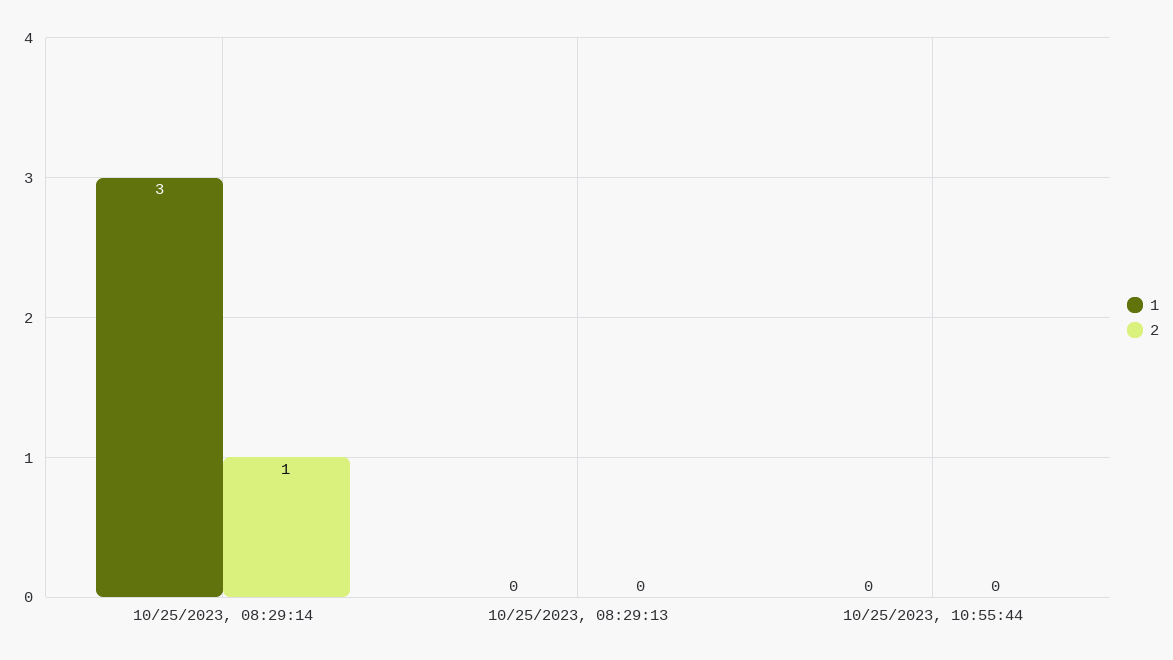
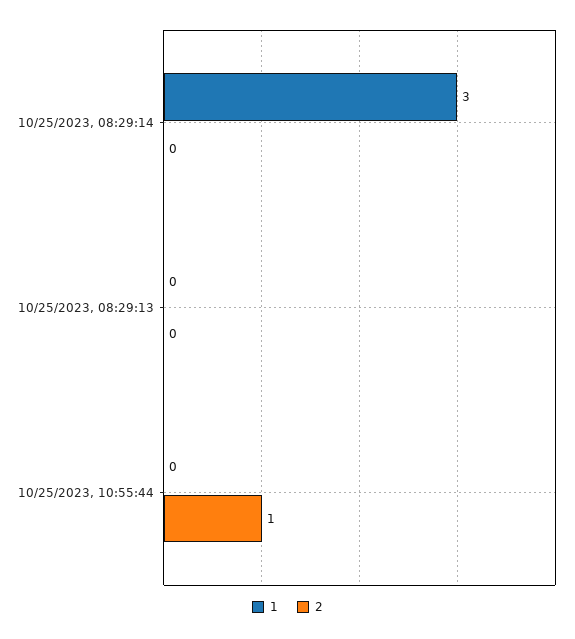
  {
    "1": {
      "10/25/2023, 08:29:14": 3,
      "10/25/2023, 08:29:13": 0,
      "10/25/2023, 10:55:44": 0
    },
    "2": {
-     "10/25/2023, 08:29:14": 1,
+     "10/25/2023, 08:29:14": 0,
      "10/25/2023, 08:29:13": 0,
-     "10/25/2023, 10:55:44": 0
+     "10/25/2023, 10:55:44": 1
    }
  }

